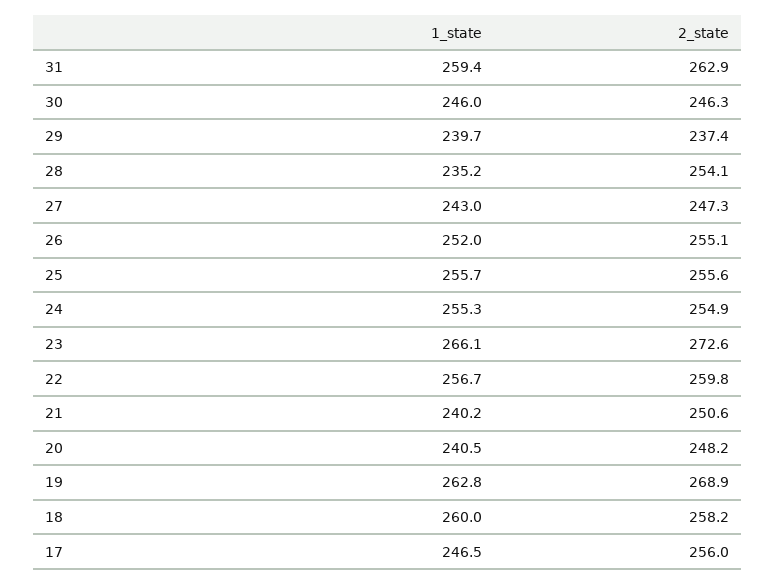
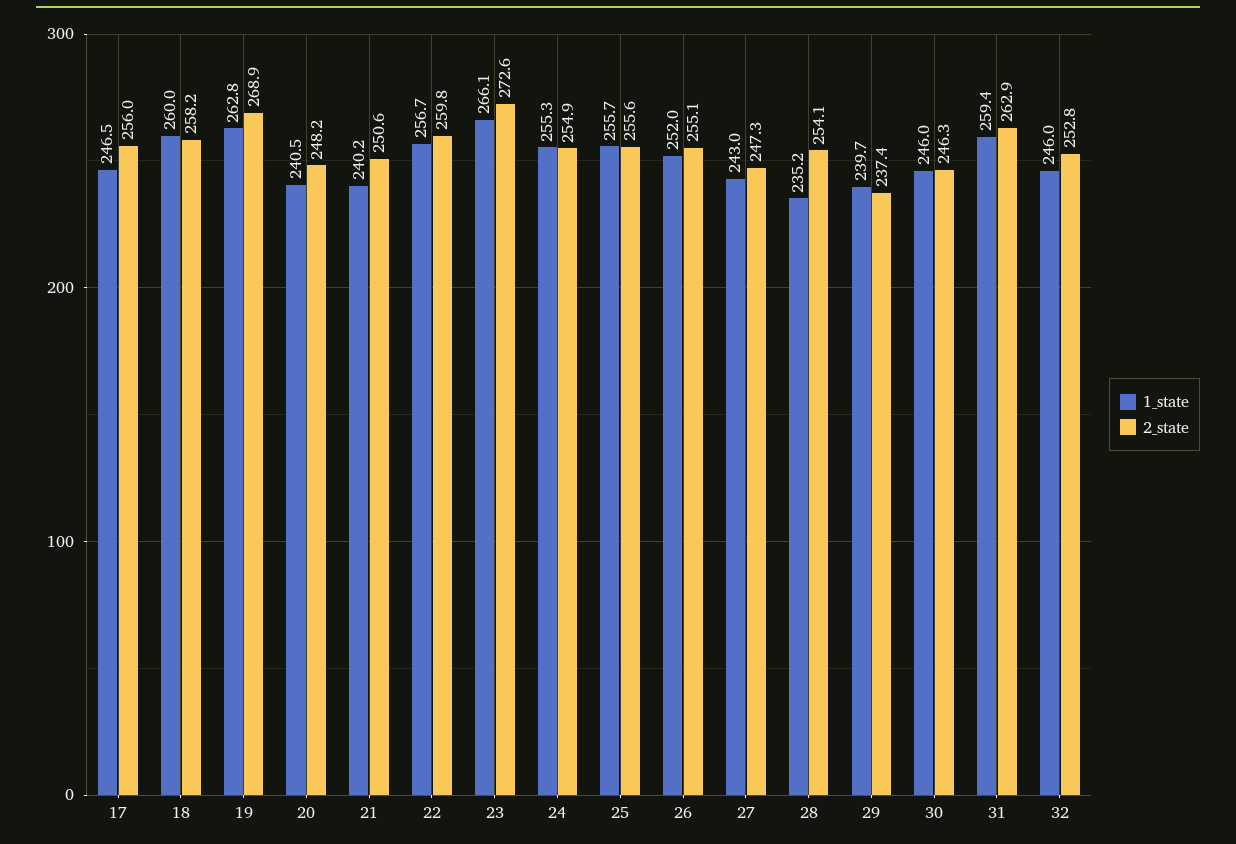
  {
    "1_state": {
      "31": 259.4,
      "30": 246,
      "29": 239.7,
      "28": 235.2,
      "27": 243,
      "26": 252,
      "25": 255.7,
      "24": 255.3,
      "23": 266.1,
      "22": 256.7,
      "21": 240.2,
      "20": 240.5,
      "19": 262.8,
      "18": 260,
-     "17": 246.5
+     "17": 246.5,
+     "32": 246
    },
    "2_state": {
      "31": 262.9,
      "30": 246.3,
      "29": 237.4,
      "28": 254.1,
      "27": 247.3,
      "26": 255.1,
      "25": 255.6,
      "24": 254.9,
      "23": 272.6,
      "22": 259.8,
      "21": 250.6,
      "20": 248.2,
      "19": 268.9,
      "18": 258.2,
-     "17": 256
+     "17": 256,
+     "32": 252.8
    }
  }

